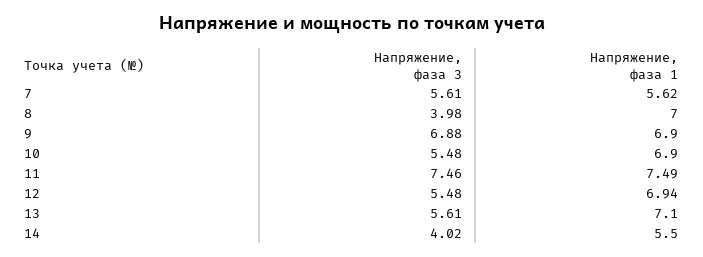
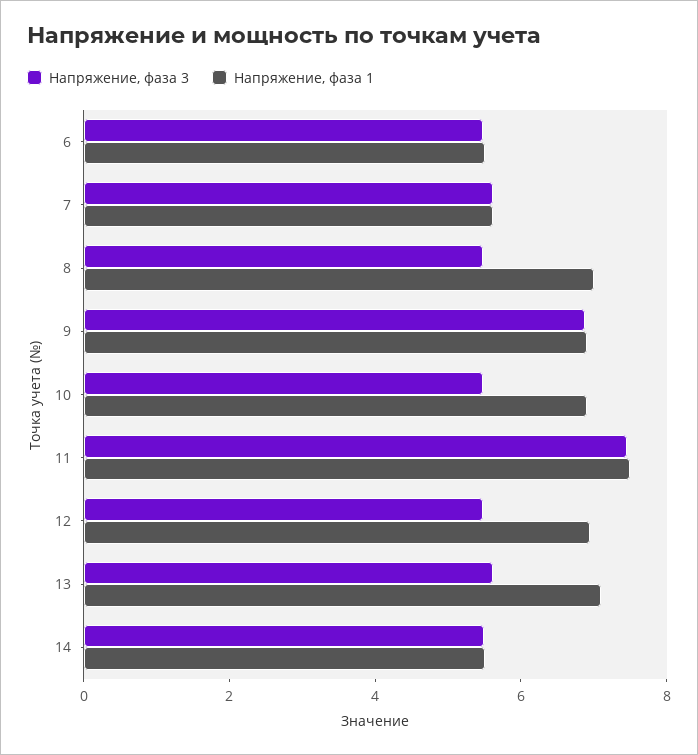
  {
    "Напряжение, фаза 3": {
      "7": 5.61,
-     "8": 3.98,
+     "8": 5.5,
      "9": 6.88,
      "10": 5.48,
      "11": 7.46,
      "12": 5.48,
      "13": 5.61,
-     "14": 4.02
+     "14": 5.5,
+     "6": 5.5
    },
    "Напряжение, фаза 1": {
      "7": 5.62,
      "8": 7,
      "9": 6.9,
      "10": 6.9,
      "11": 7.49,
      "12": 6.94,
      "13": 7.1,
-     "14": 5.5
+     "14": 5.5,
+     "6": 5.5
    }
  }

